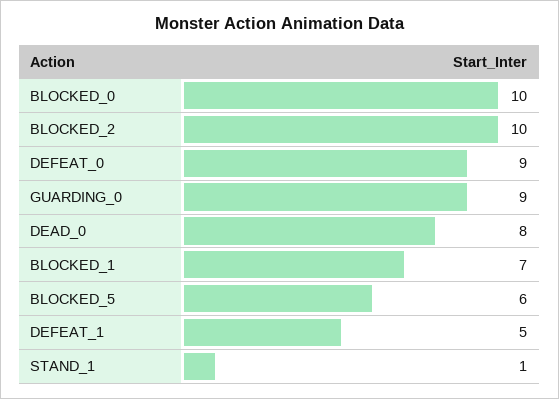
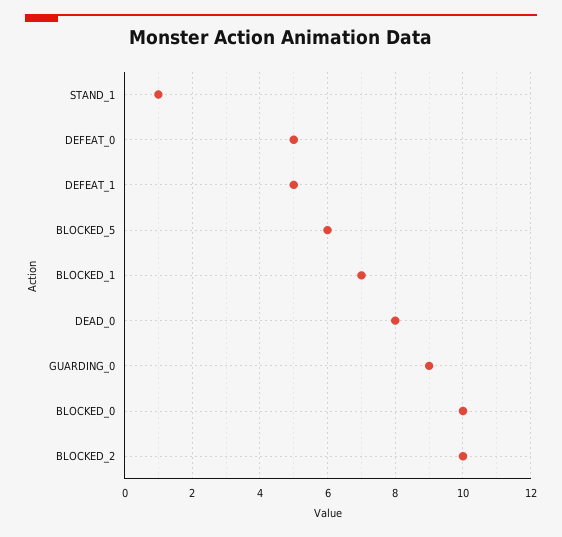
  {
    "BLOCKED_0": 10,
    "BLOCKED_2": 10,
-   "DEFEAT_0": 9,
+   "DEFEAT_0": 5,
    "GUARDING_0": 9,
    "DEAD_0": 8,
    "BLOCKED_1": 7,
    "BLOCKED_5": 6,
    "DEFEAT_1": 5,
    "STAND_1": 1
  }

